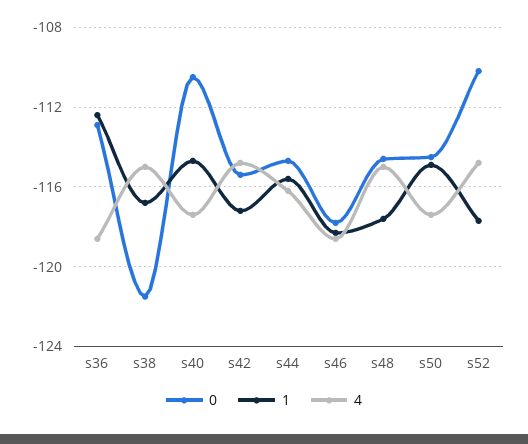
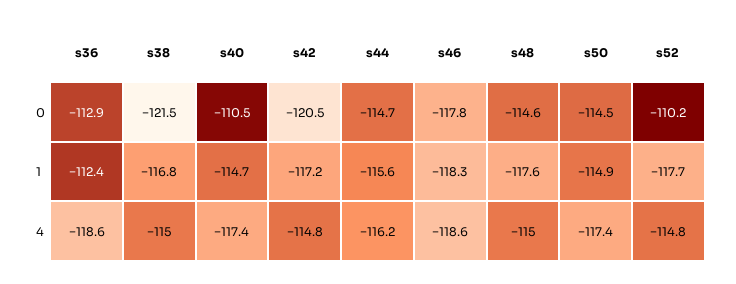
  {
    "0": {
      "s36": -112.9,
      "s38": -121.5,
      "s40": -110.5,
-     "s42": -115.5,
+     "s42": -120.5,
      "s44": -114.7,
      "s46": -117.8,
      "s48": -114.6,
      "s50": -114.5,
      "s52": -110.2
    },
    "1": {
      "s36": -112.4,
      "s38": -116.8,
      "s40": -114.7,
      "s42": -117.2,
      "s44": -115.6,
      "s46": -118.3,
      "s48": -117.6,
      "s50": -114.9,
      "s52": -117.7
    },
    "4": {
      "s36": -118.6,
      "s38": -115,
      "s40": -117.4,
      "s42": -114.8,
      "s44": -116.2,
      "s46": -118.6,
      "s48": -115,
      "s50": -117.4,
      "s52": -114.8
    }
  }

